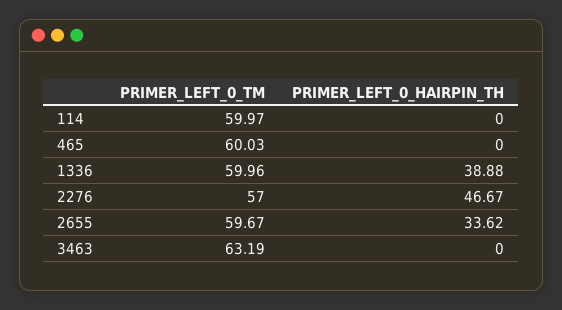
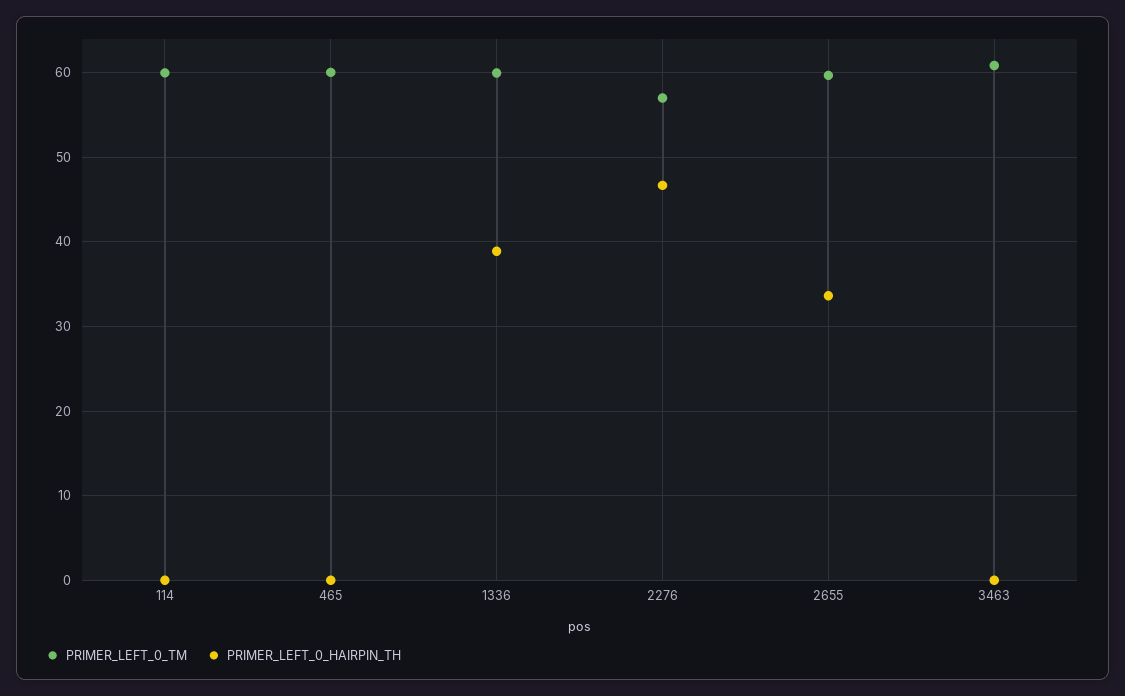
  {
    "PRIMER_LEFT_0_TM": {
      "114": 59.97,
      "465": 60.03,
      "1336": 59.96,
      "2276": 57,
      "2655": 59.67,
-     "3463": 63.19
+     "3463": 61
    },
    "PRIMER_LEFT_0_HAIRPIN_TH": {
      "114": 0,
      "465": 0,
      "1336": 38.88,
      "2276": 46.67,
      "2655": 33.62,
      "3463": 0
    }
  }

